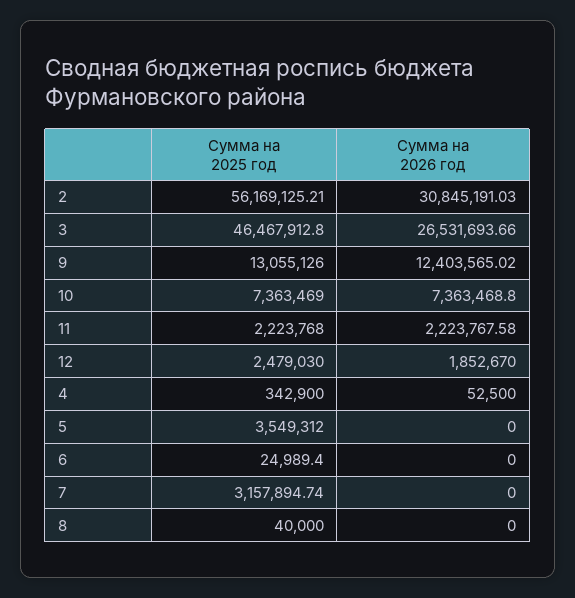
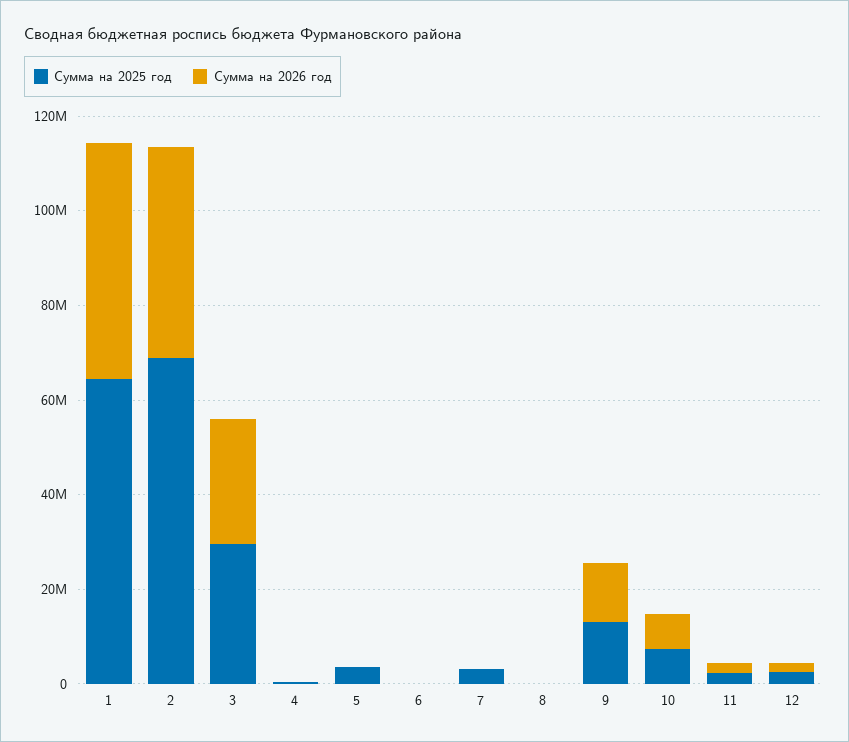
  {
    "Сумма на 2025 год": {
-     "2": 56169125.21,
+     "2": 70000000,
-     "3": 46467912.8,
+     "3": 30000000,
      "9": 13055126,
      "10": 7363469,
      "11": 2223768,
      "12": 2479030,
      "4": 342900,
      "5": 3549312,
      "6": 24989.4,
      "7": 3157894.74,
-     "8": 40000
+     "8": 40000,
+     "1": 65000000
    },
    "Сумма на 2026 год": {
-     "2": 30845191.03,
+     "2": 45000000,
      "3": 26531693.66,
      "9": 12403565.02,
      "10": 7363468.8,
      "11": 2223767.58,
      "12": 1852670,
      "4": 52500,
      "5": 0,
      "6": 0,
      "7": 0,
-     "8": 0
+     "8": 0,
+     "1": 50000000
    }
  }

